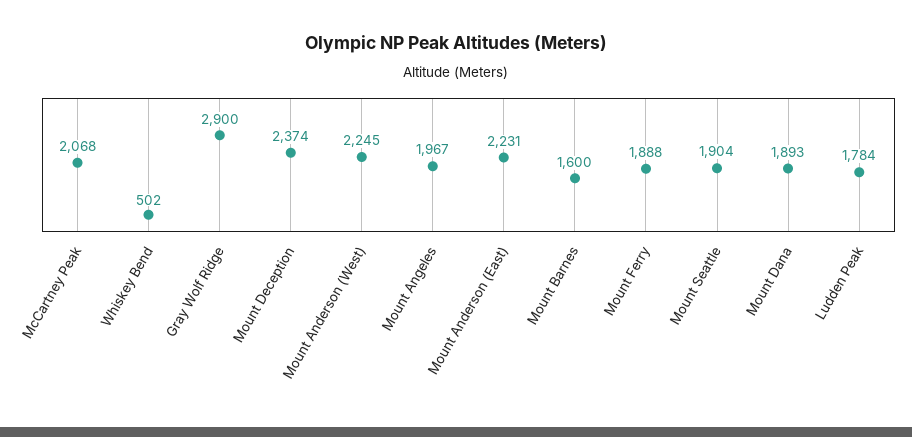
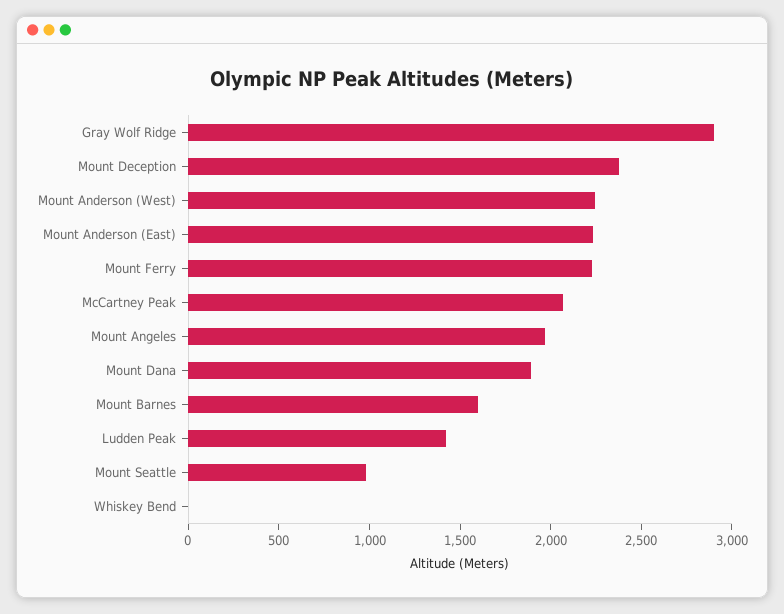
  {
    "McCartney Peak": 2068,
-   "Whiskey Bend": 502,
+   "Whiskey Bend": 0,
    "Gray Wolf Ridge": 2900,
    "Mount Deception": 2374,
    "Mount Anderson (West)": 2245,
    "Mount Angeles": 1967,
    "Mount Anderson (East)": 2231,
    "Mount Barnes": 1600,
-   "Mount Ferry": 1888,
+   "Mount Ferry": 2200,
-   "Mount Seattle": 1904,
+   "Mount Seattle": 1000,
    "Mount Dana": 1893,
-   "Ludden Peak": 1784
+   "Ludden Peak": 1400
  }

